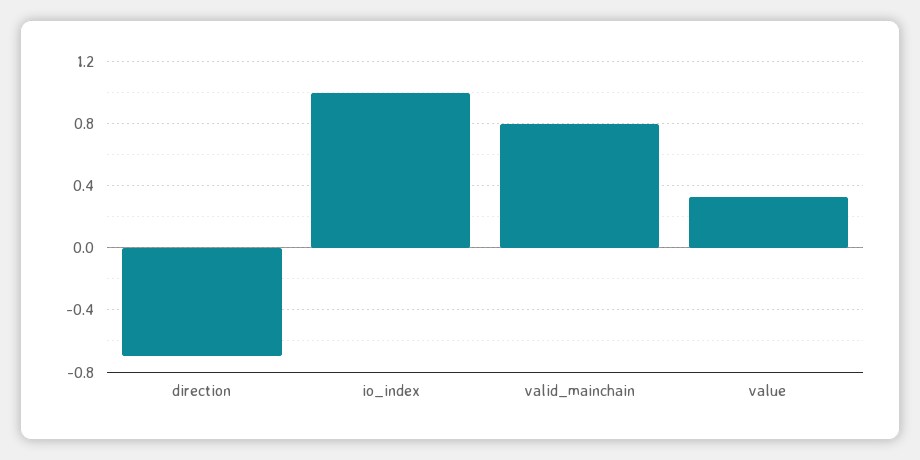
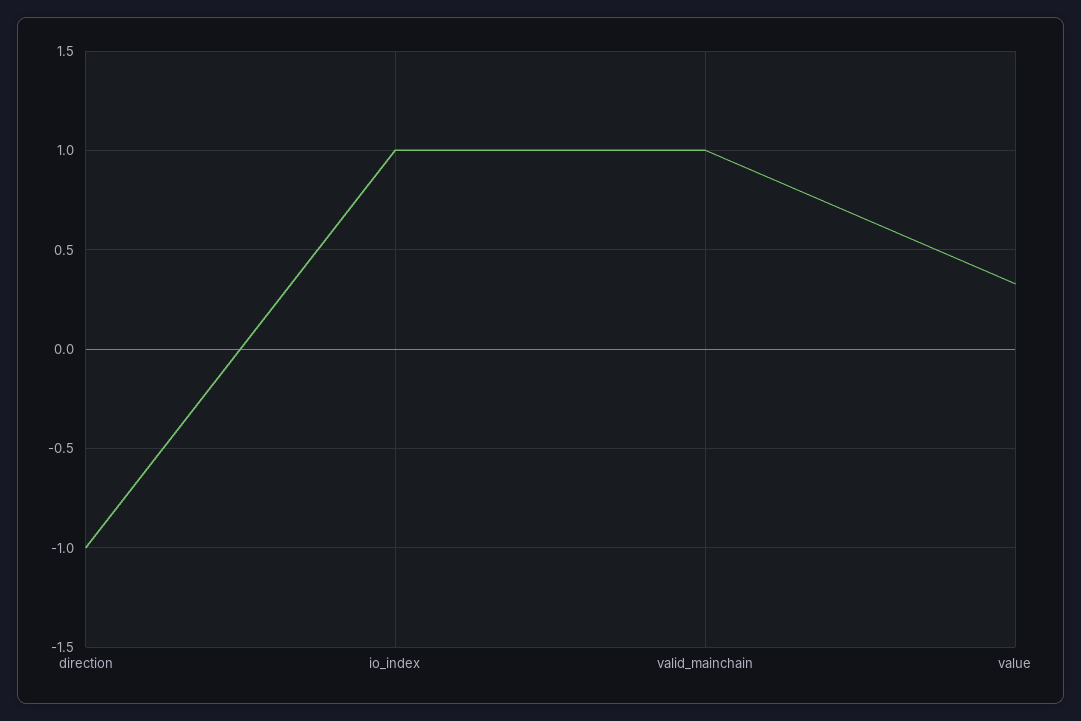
  {
-   "direction": -0.7,
+   "direction": -1,
    "io_index": 1,
-   "valid_mainchain": 0.8,
+   "valid_mainchain": 1,
    "value": 0.35
  }

